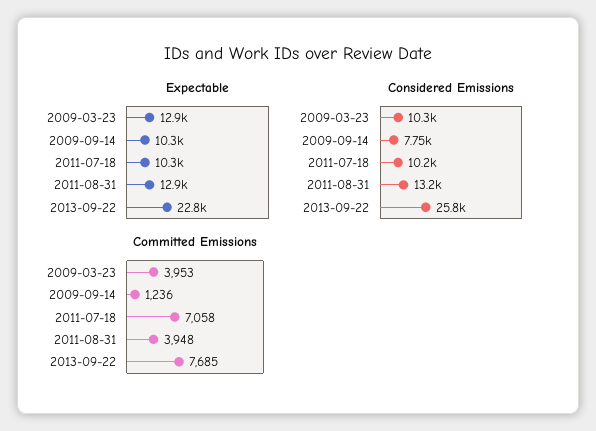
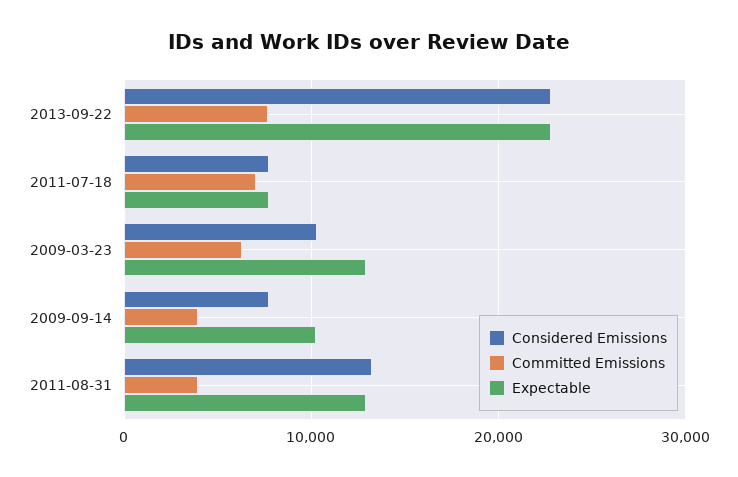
  {
    "Expectable": {
      "2009-03-23": 12900,
      "2009-09-14": 10300,
-     "2011-07-18": 10300,
+     "2011-07-18": 8000,
      "2011-08-31": 12900,
      "2013-09-22": 22800
    },
    "Considered Emissions": {
      "2009-03-23": 10300,
      "2009-09-14": 7750,
-     "2011-07-18": 10200,
+     "2011-07-18": 8000,
      "2011-08-31": 13200,
-     "2013-09-22": 25800
+     "2013-09-22": 23000
    },
    "Committed Emissions": {
-     "2009-03-23": 3953,
+     "2009-03-23": 6000,
-     "2009-09-14": 1236,
+     "2009-09-14": 4000,
      "2011-07-18": 7058,
      "2011-08-31": 3948,
      "2013-09-22": 7685
    }
  }

